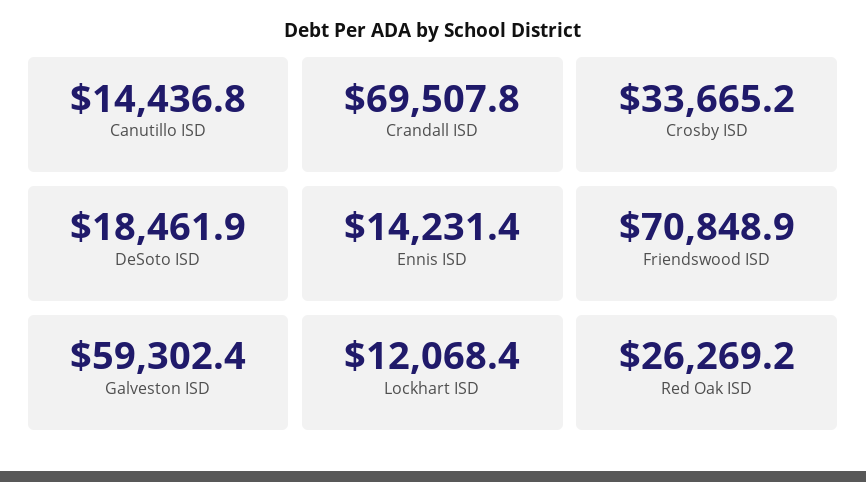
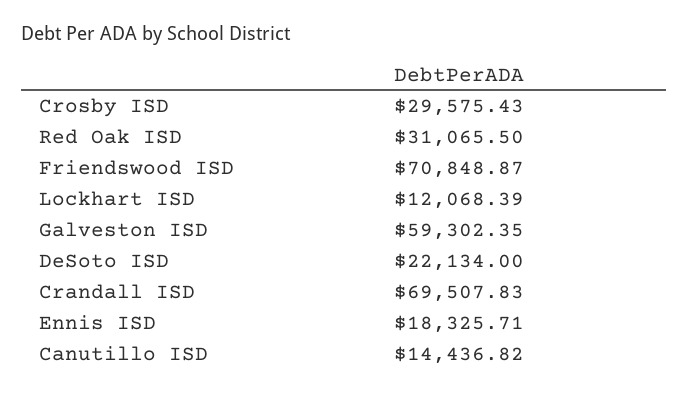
  {
    "Canutillo ISD": 14436.82,
    "Crandall ISD": 69507.83,
-   "Crosby ISD": 33665.2,
+   "Crosby ISD": 29575.43,
-   "DeSoto ISD": 18461.9,
+   "DeSoto ISD": 22134,
-   "Ennis ISD": 14231.4,
+   "Ennis ISD": 18325.71,
    "Friendswood ISD": 70848.87,
    "Galveston ISD": 59302.35,
    "Lockhart ISD": 12068.39,
-   "Red Oak ISD": 26269.2
+   "Red Oak ISD": 31065.5
  }

